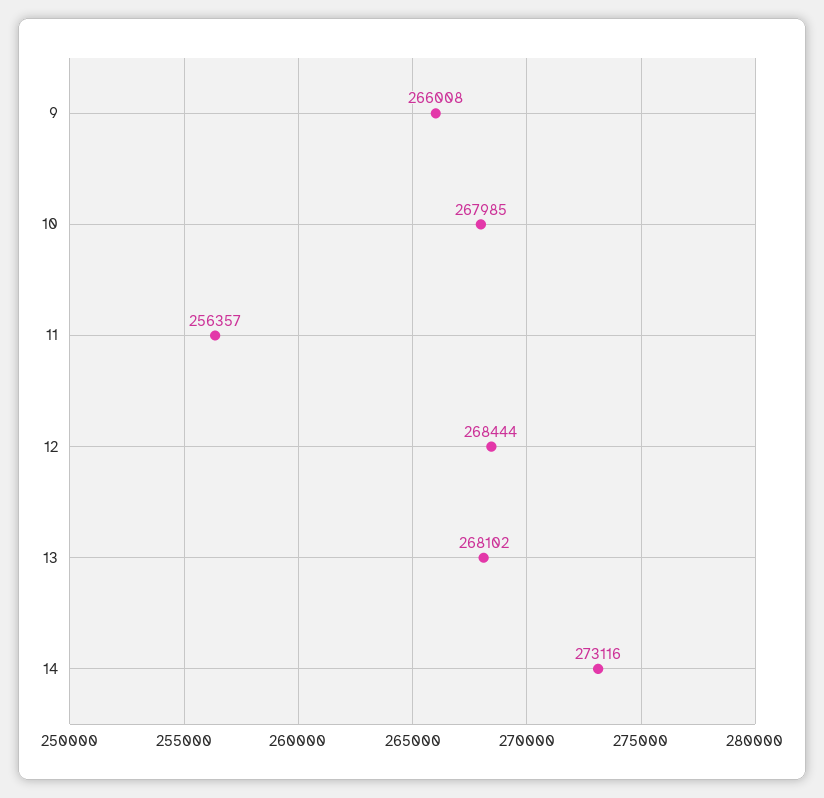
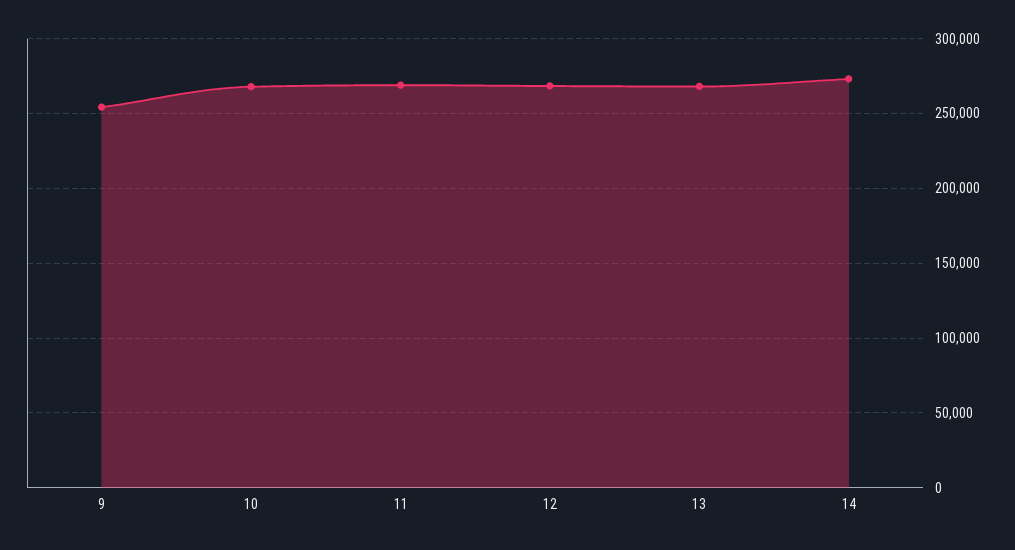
  {
-   "9": 266008,
+   "9": 255000,
    "10": 267985,
-   "11": 256357,
+   "11": 270000,
    "12": 268444,
    "13": 268102,
    "14": 273116
  }

